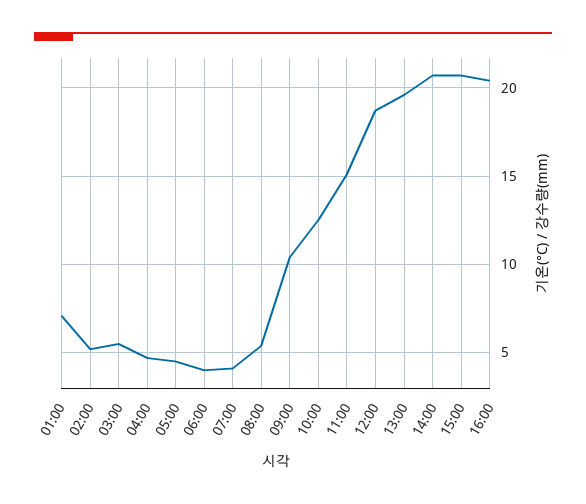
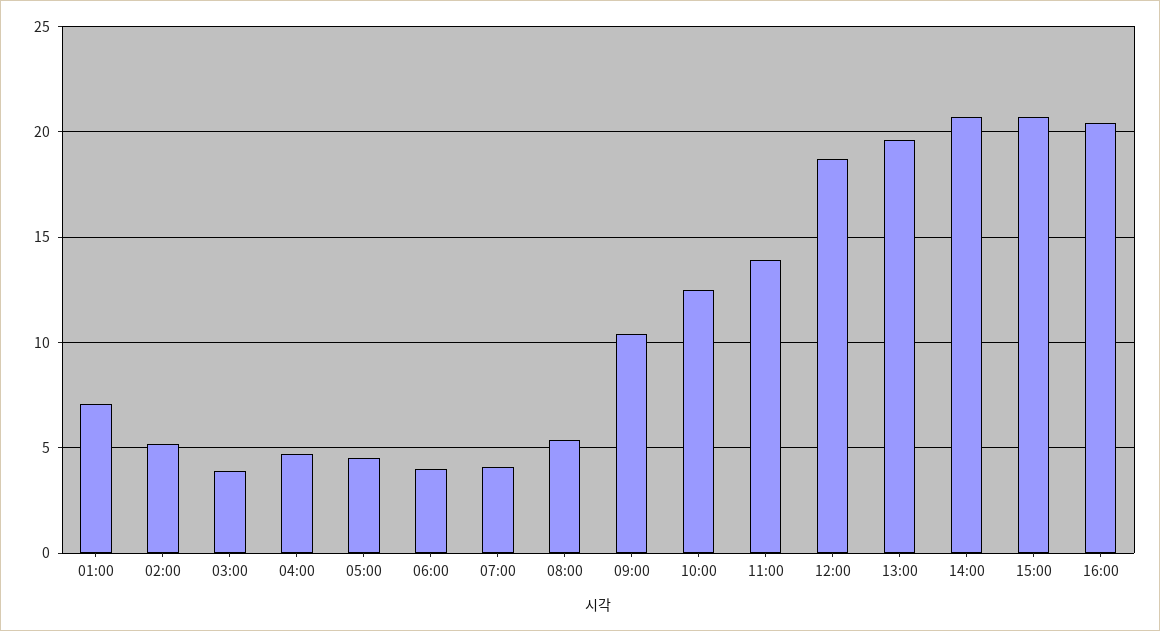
  {
    "01:00": 7,
    "02:00": 5,
-   "03:00": 5.5,
+   "03:00": 4,
    "04:00": 4.5,
    "05:00": 4.5,
    "06:00": 4,
    "07:00": 4,
    "08:00": 5.5,
    "09:00": 10.5,
    "10:00": 12.5,
-   "11:00": 15,
+   "11:00": 14,
    "12:00": 18.5,
    "13:00": 19.5,
    "14:00": 20.5,
    "15:00": 20.5,
    "16:00": 20.5
  }

